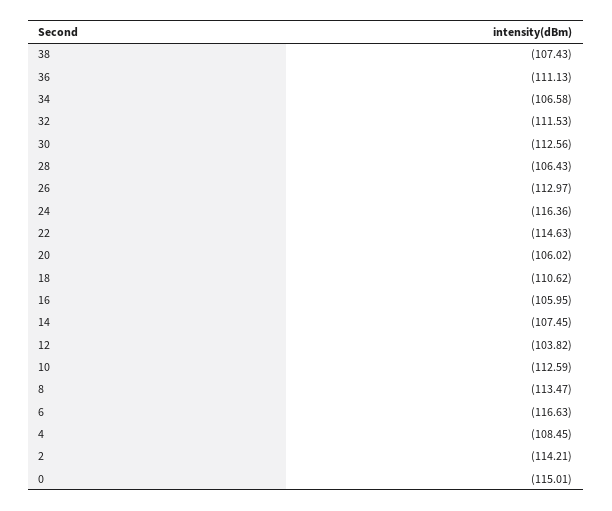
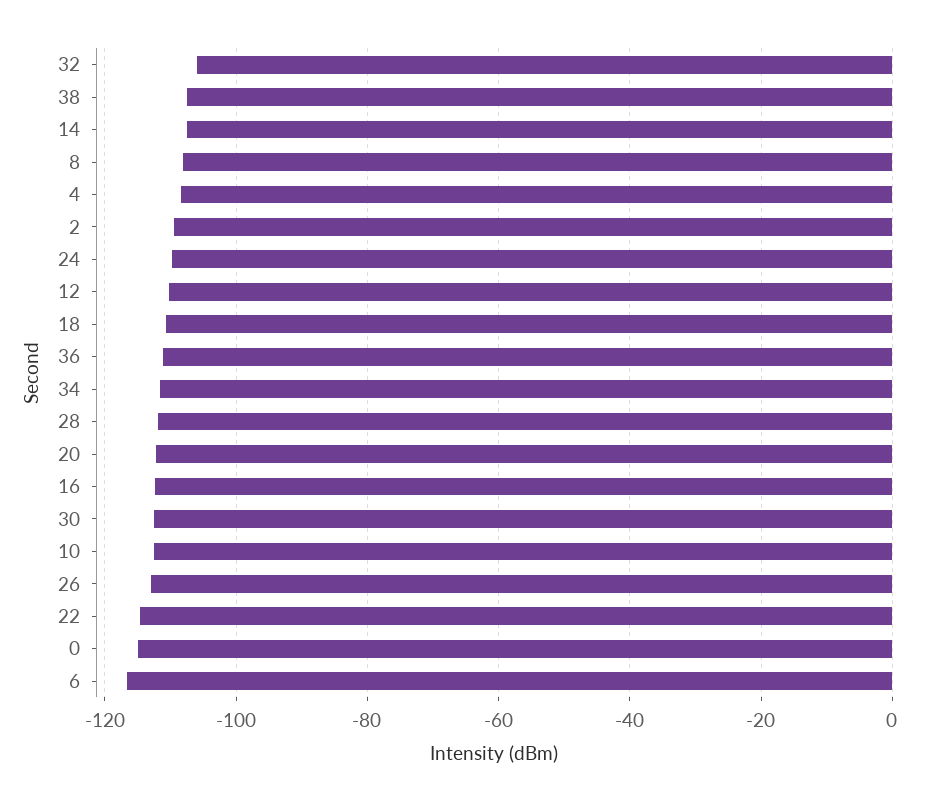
  {
    "38": -107.43,
    "36": -111.13,
-   "34": -106.58,
+   "34": -112,
-   "32": -111.53,
+   "32": -106,
    "30": -112.56,
-   "28": -106.43,
+   "28": -112,
    "26": -112.97,
-   "24": -116.36,
+   "24": -110,
    "22": -114.63,
-   "20": -106.02,
+   "20": -112,
    "18": -110.62,
-   "16": -105.95,
+   "16": -112,
    "14": -107.45,
-   "12": -103.82,
+   "12": -110,
    "10": -112.59,
-   "8": -113.47,
+   "8": -108,
    "6": -116.63,
    "4": -108.45,
-   "2": -114.21,
+   "2": -110,
    "0": -115.01
  }

